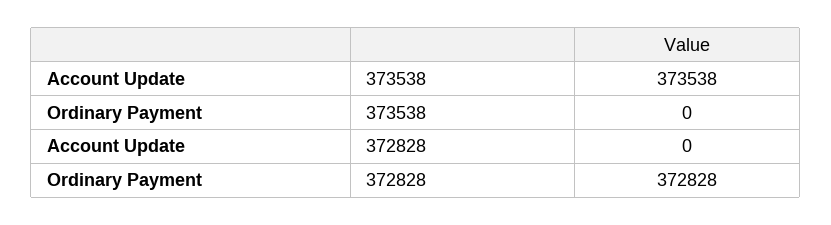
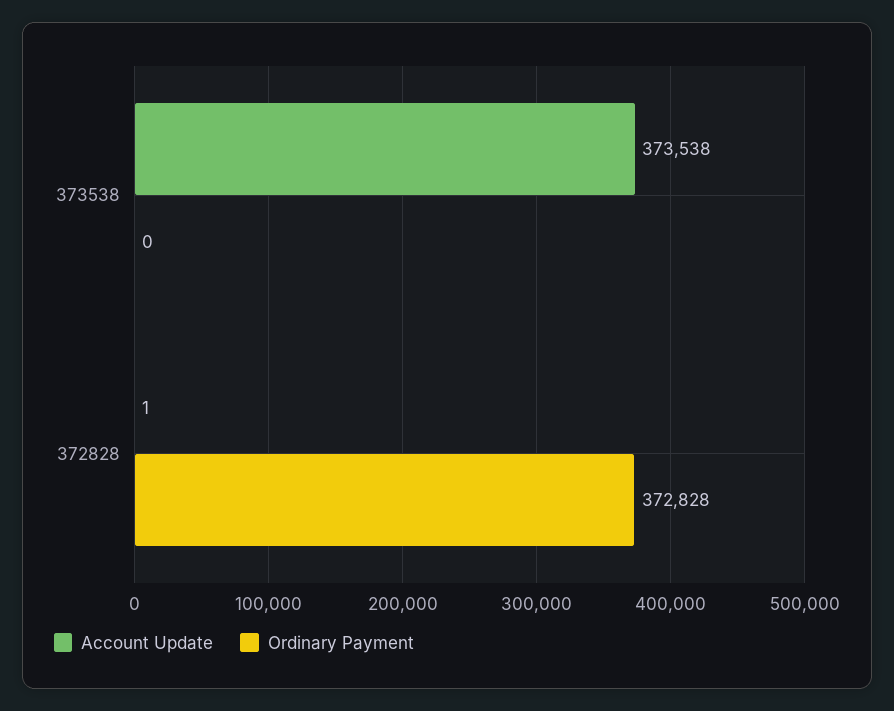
  {
    "Account Update": {
      "373538": 373538,
-     "372828": 0
+     "372828": 1
    },
    "Ordinary Payment": {
      "373538": 0,
      "372828": 372828
    }
  }

